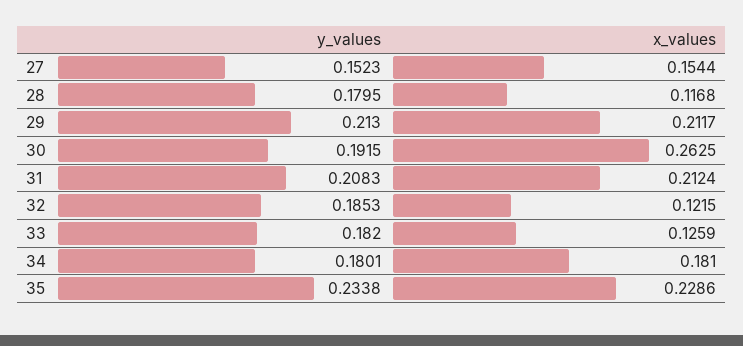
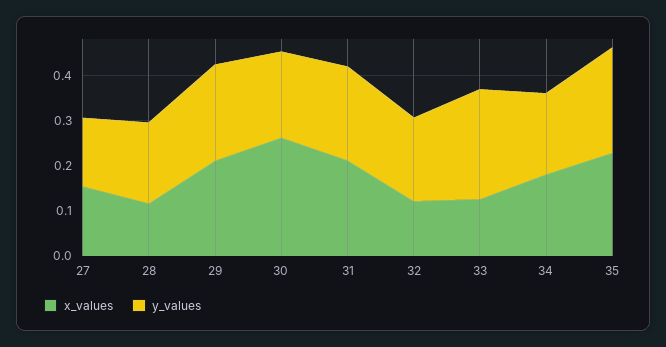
  {
    "y_values": {
      "27": 0.1523,
      "28": 0.1795,
      "29": 0.213,
      "30": 0.1915,
      "31": 0.2083,
      "32": 0.1853,
-     "33": 0.182,
+     "33": 0.24,
      "34": 0.1801,
      "35": 0.2338
    },
    "x_values": {
      "27": 0.1544,
      "28": 0.1168,
      "29": 0.2117,
      "30": 0.2625,
      "31": 0.2124,
      "32": 0.1215,
      "33": 0.1259,
      "34": 0.181,
      "35": 0.2286
    }
  }

